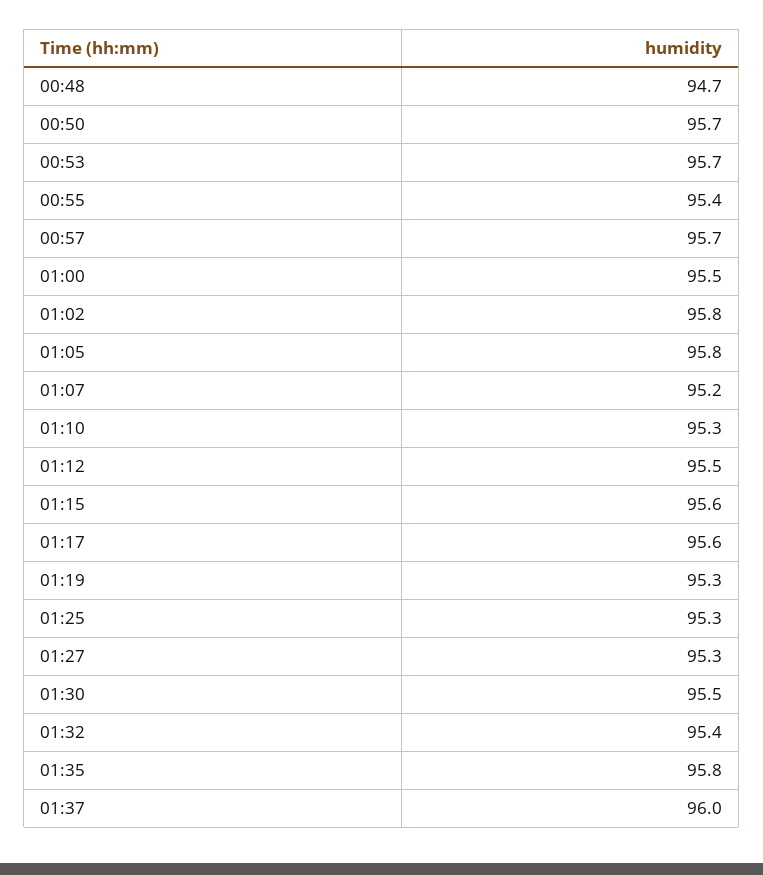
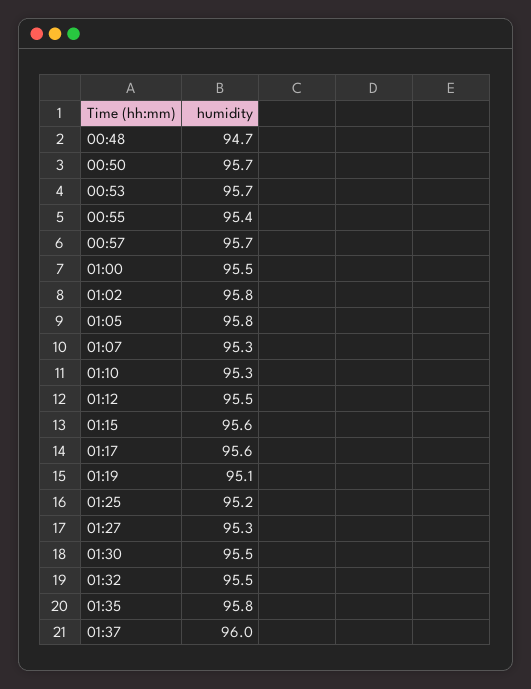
  {
    "00:48": 94.7,
    "00:50": 95.7,
    "00:53": 95.7,
    "00:55": 95.4,
    "00:57": 95.7,
    "01:00": 95.5,
    "01:02": 95.8,
    "01:05": 95.8,
-   "01:07": 95.2,
+   "01:07": 95.3,
    "01:10": 95.3,
    "01:12": 95.5,
    "01:15": 95.6,
    "01:17": 95.6,
-   "01:19": 95.3,
+   "01:19": 95.1,
-   "01:25": 95.3,
+   "01:25": 95.2,
    "01:27": 95.3,
    "01:30": 95.5,
-   "01:32": 95.4,
+   "01:32": 95.5,
    "01:35": 95.8,
    "01:37": 96
  }

